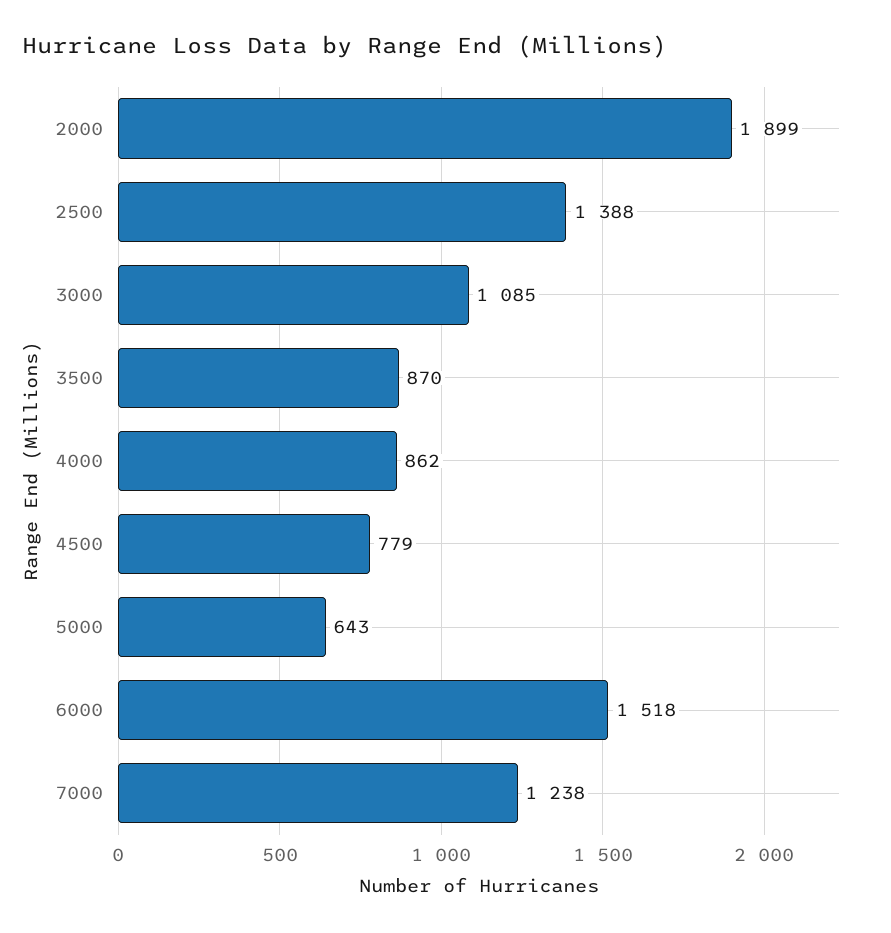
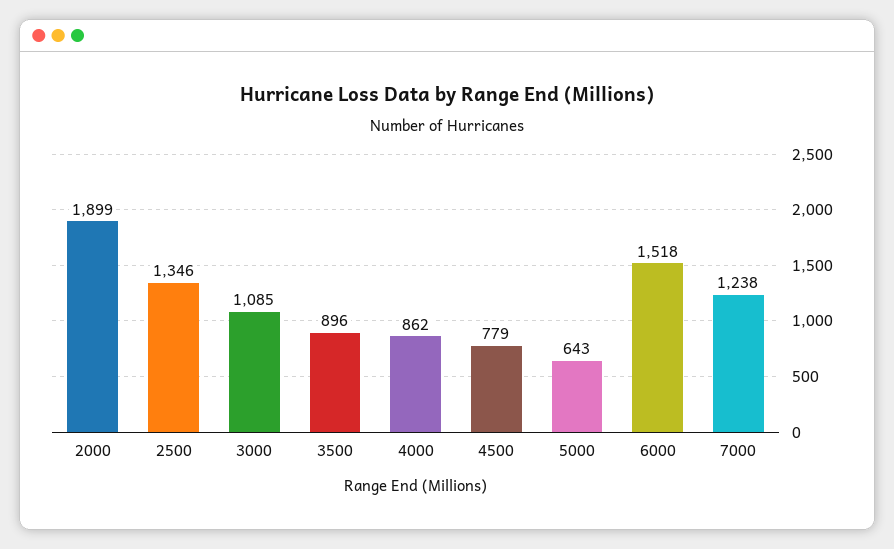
  {
    "2000": 1899,
-   "2500": 1388,
+   "2500": 1346,
    "3000": 1085,
-   "3500": 870,
+   "3500": 896,
    "4000": 862,
    "4500": 779,
    "5000": 643,
    "6000": 1518,
    "7000": 1238
  }

